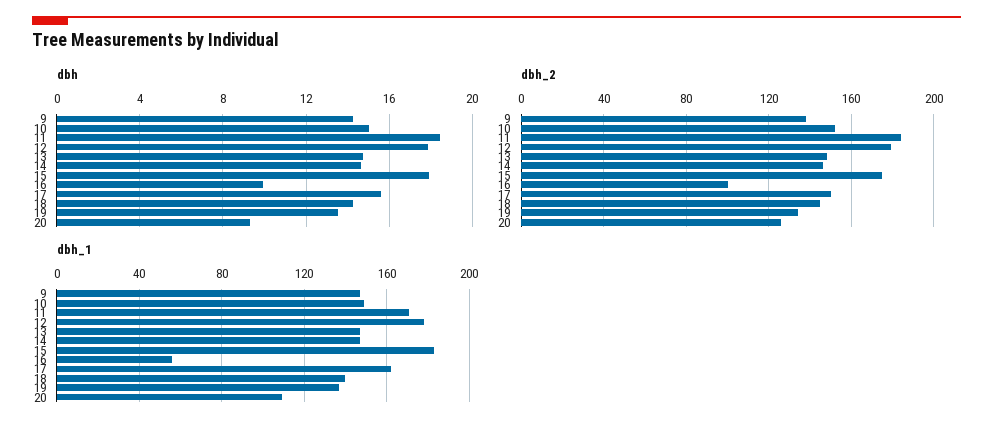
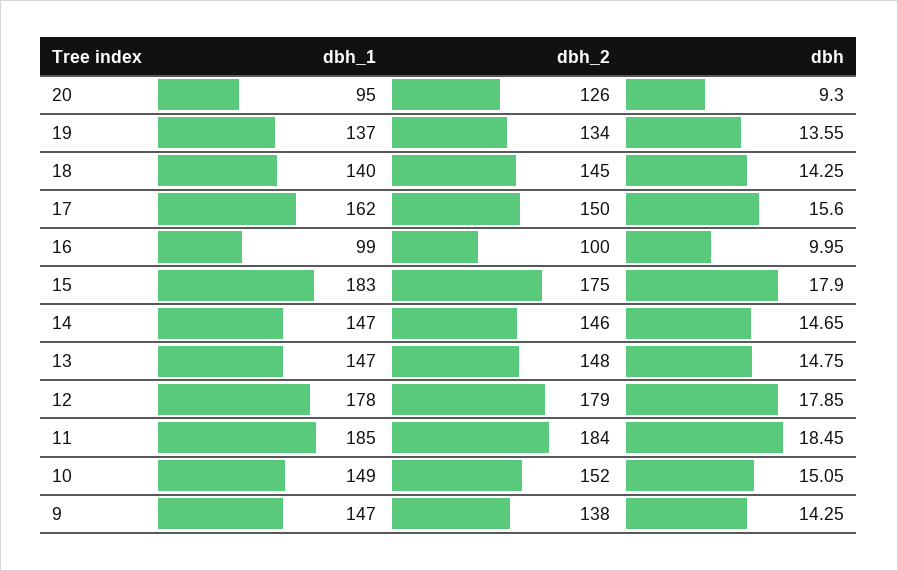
  {
    "dbh": {
      "9": 14.25,
      "10": 15.05,
      "11": 18.45,
      "12": 17.85,
      "13": 14.75,
      "14": 14.65,
      "15": 17.9,
      "16": 9.95,
      "17": 15.6,
      "18": 14.25,
      "19": 13.55,
      "20": 9.3
    },
    "dbh_2": {
      "9": 138,
      "10": 152,
      "11": 184,
      "12": 179,
      "13": 148,
      "14": 146,
      "15": 175,
      "16": 100,
      "17": 150,
      "18": 145,
      "19": 134,
      "20": 126
    },
    "dbh_1": {
      "9": 147,
      "10": 149,
-     "11": 170,
+     "11": 185,
      "12": 178,
      "13": 147,
      "14": 147,
      "15": 183,
-     "16": 55,
+     "16": 99,
      "17": 162,
      "18": 140,
      "19": 137,
-     "20": 110
+     "20": 95
    }
  }

